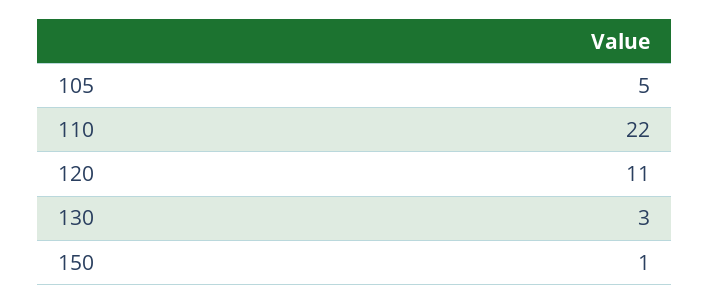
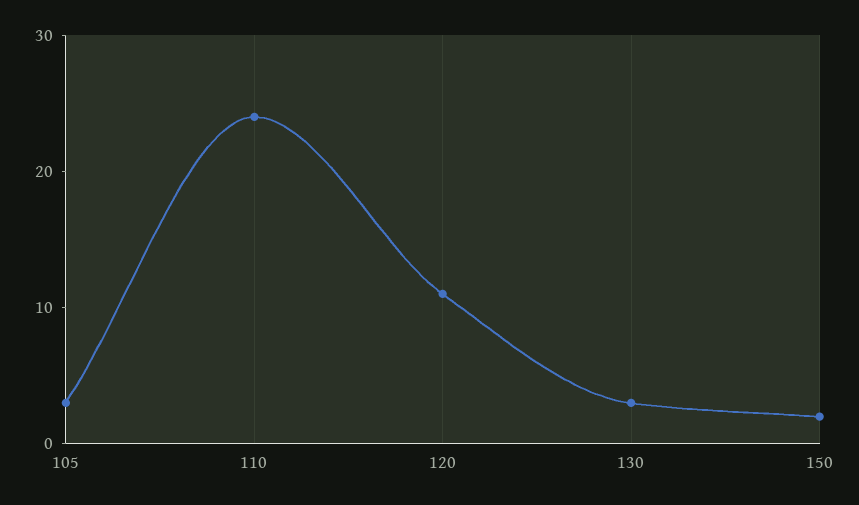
  {
-   "105": 5,
+   "105": 3,
-   "110": 22,
+   "110": 24,
    "120": 11,
    "130": 3,
-   "150": 1
+   "150": 2
  }

